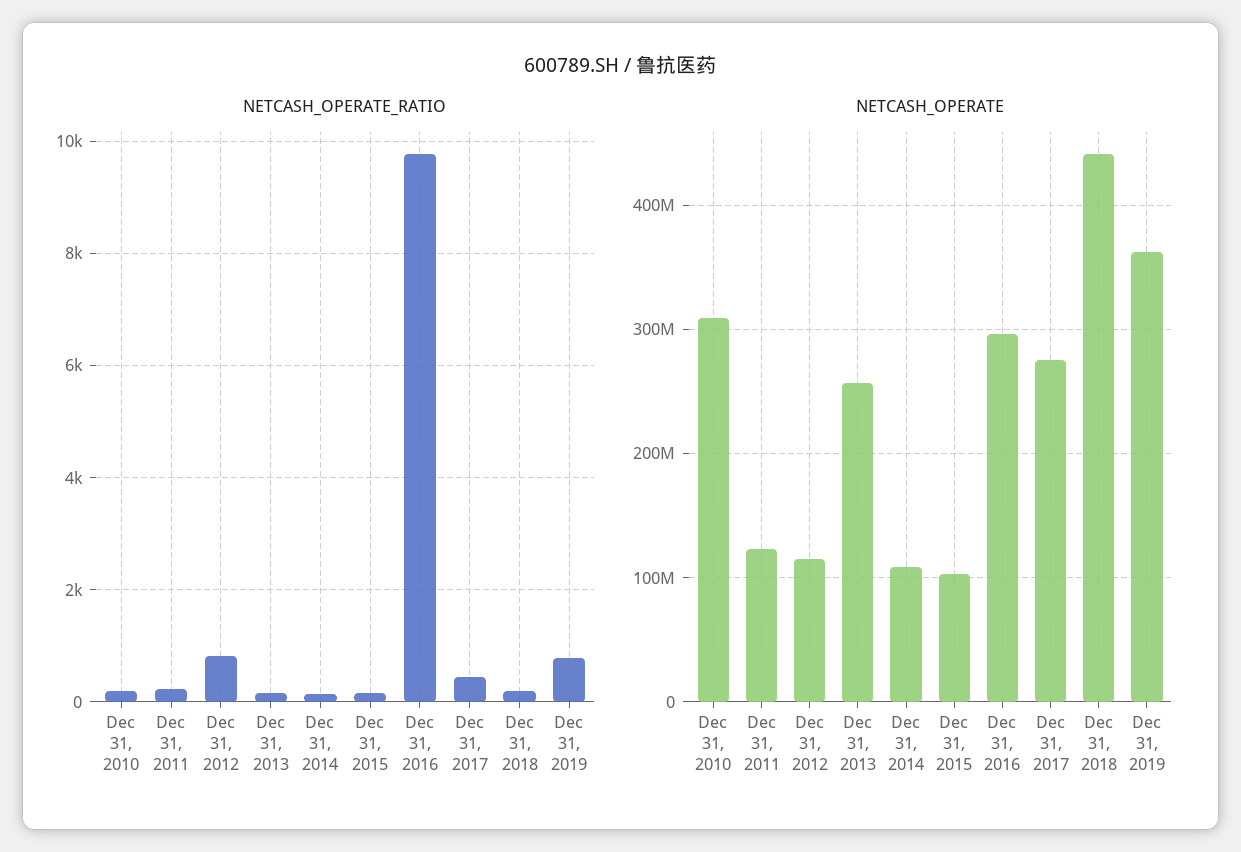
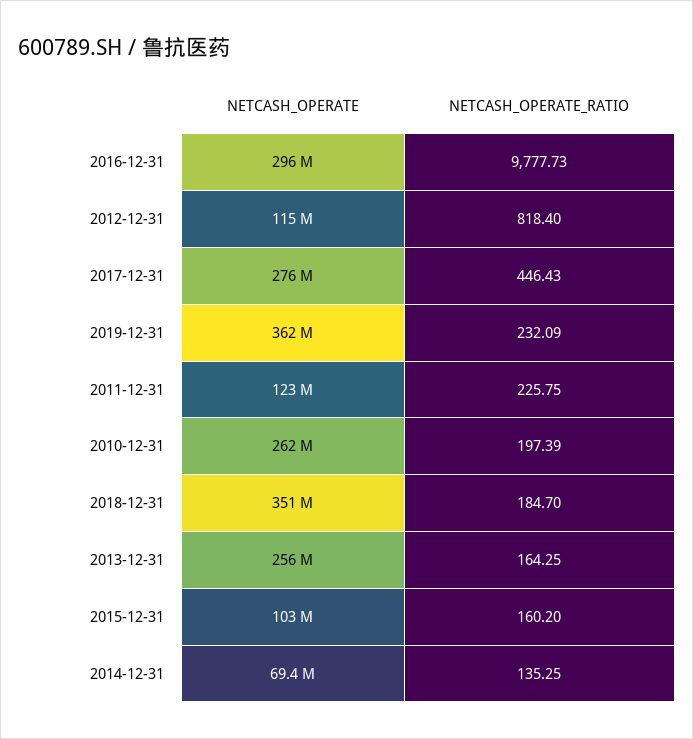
  {
    "NETCASH_OPERATE_RATIO": {
      "Dec 31, 2010": 197.39,
      "Dec 31, 2011": 225.75,
      "Dec 31, 2012": 818.4,
      "Dec 31, 2013": 164.25,
      "Dec 31, 2014": 135.25,
      "Dec 31, 2015": 160.2,
      "Dec 31, 2016": 9777.73,
      "Dec 31, 2017": 446.43,
      "Dec 31, 2018": 184.7,
-     "Dec 31, 2019": 800
+     "Dec 31, 2019": 232.09
    },
    "NETCASH_OPERATE": {
-     "Dec 31, 2010": 310000000,
+     "Dec 31, 2010": 262000000,
      "Dec 31, 2011": 123000000,
      "Dec 31, 2012": 115000000,
      "Dec 31, 2013": 256000000,
-     "Dec 31, 2014": 110000000,
+     "Dec 31, 2014": 69400000,
      "Dec 31, 2015": 103000000,
      "Dec 31, 2016": 296000000,
      "Dec 31, 2017": 276000000,
-     "Dec 31, 2018": 440000000,
+     "Dec 31, 2018": 351000000,
      "Dec 31, 2019": 362000000
    }
  }

